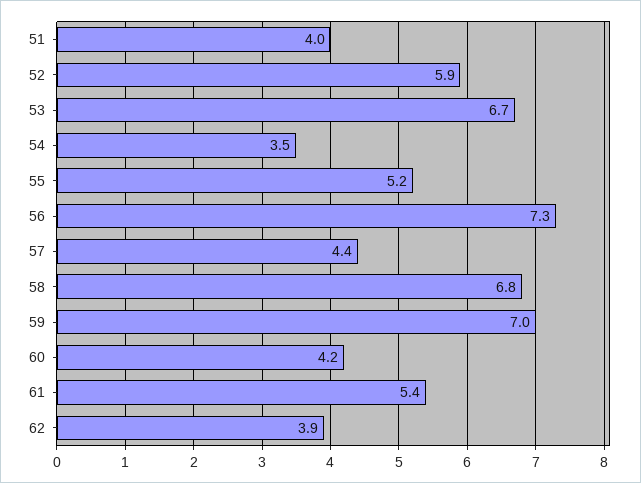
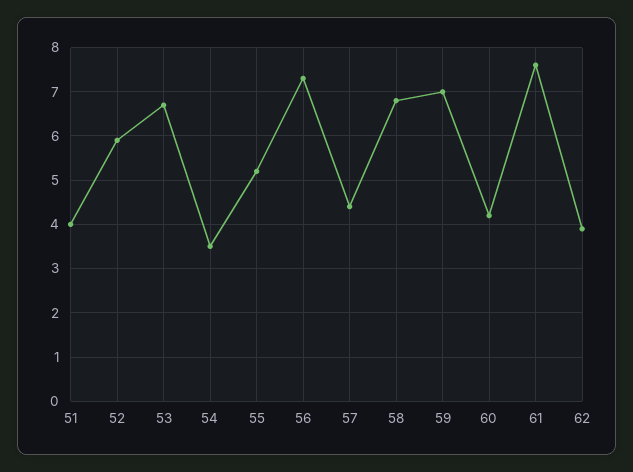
  {
    "51": 4,
    "52": 5.9,
    "53": 6.7,
    "54": 3.5,
    "55": 5.2,
    "56": 7.3,
    "57": 4.4,
    "58": 6.8,
    "59": 7,
    "60": 4.2,
-   "61": 5.4,
+   "61": 7.5,
    "62": 3.9
  }

